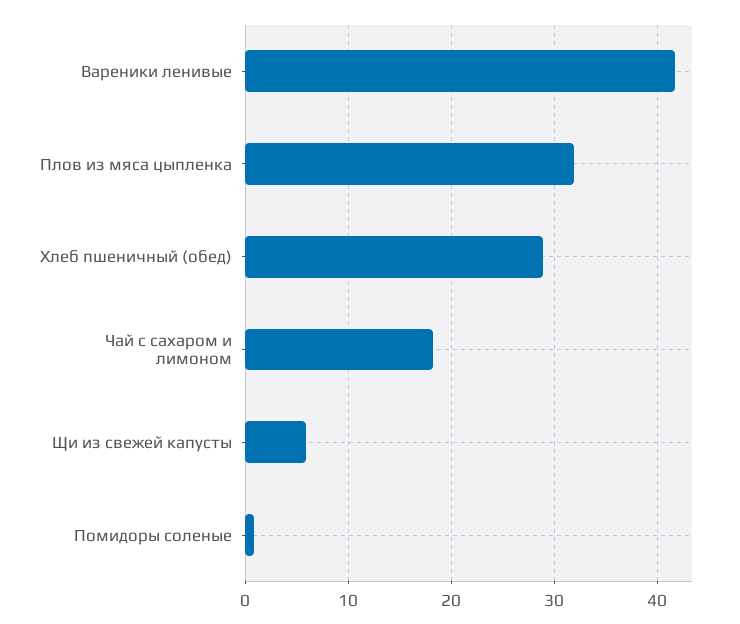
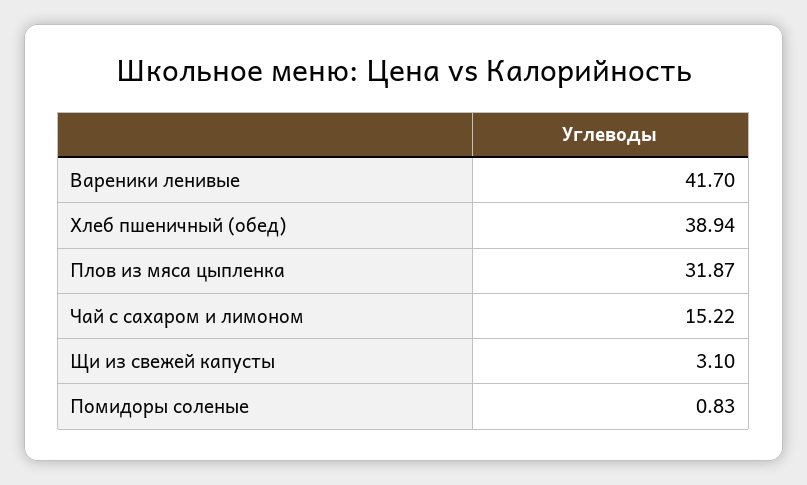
  {
    "Вареники ленивые": 41.7,
    "Плов из мяса цыпленка": 31.87,
-   "Хлеб пшеничный (обед)": 29,
+   "Хлеб пшеничный (обед)": 38.94,
-   "Чай с сахаром и лимоном": 18,
+   "Чай с сахаром и лимоном": 15.22,
-   "Щи из свежей капусты": 6,
+   "Щи из свежей капусты": 3.1,
    "Помидоры соленые": 0.83
  }

